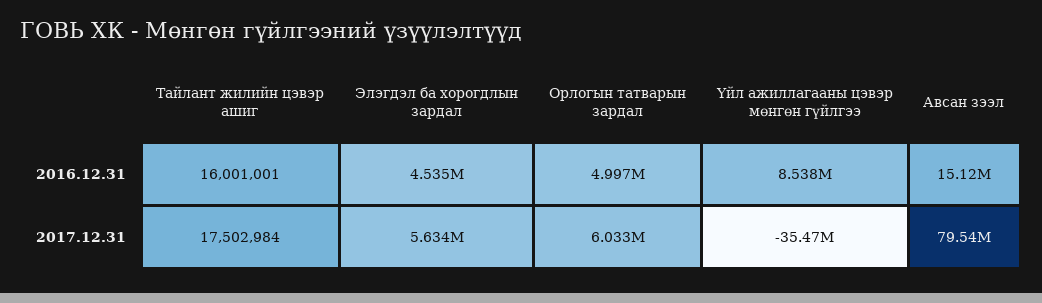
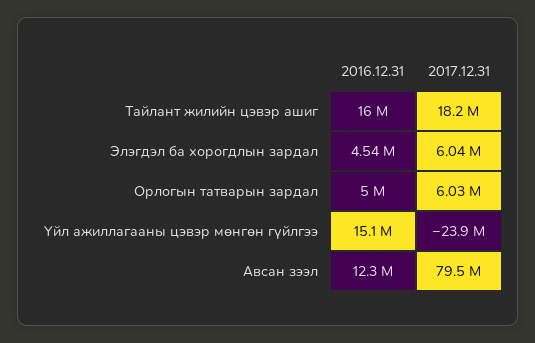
  {
    "Тайлант жилийн цэвэр ашиг": {
      "2016.12.31": 16001001,
-     "2017.12.31": 17502984
+     "2017.12.31": 18200000
    },
    "Элэгдэл ба хорогдлын зардал": {
      "2016.12.31": 4535000,
-     "2017.12.31": 5634000
+     "2017.12.31": 6040000
    },
    "Орлогын татварын зардал": {
      "2016.12.31": 4997000,
      "2017.12.31": 6033000
    },
    "Үйл ажиллагааны цэвэр мөнгөн гүйлгээ": {
-     "2016.12.31": 8538000,
+     "2016.12.31": 15100000,
-     "2017.12.31": -35470000
+     "2017.12.31": -23900000
    },
    "Авсан зээл": {
-     "2016.12.31": 15120000,
+     "2016.12.31": 12300000,
      "2017.12.31": 79540000
    }
  }

